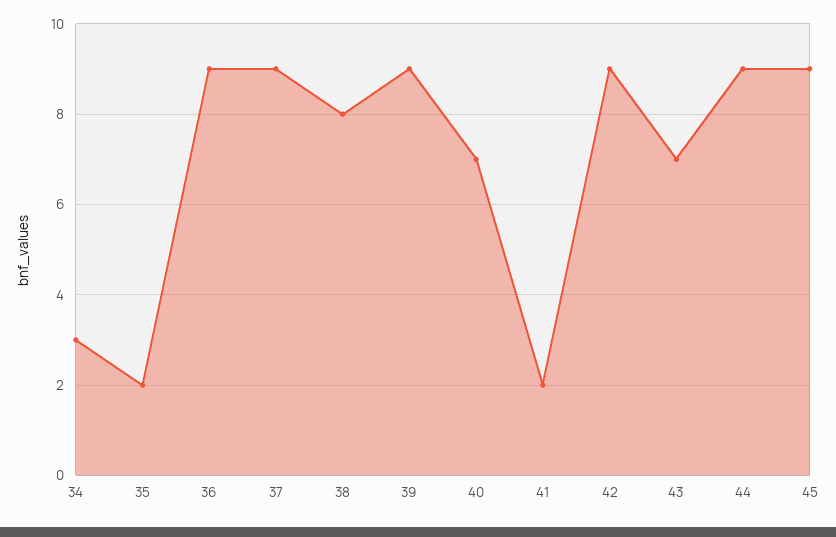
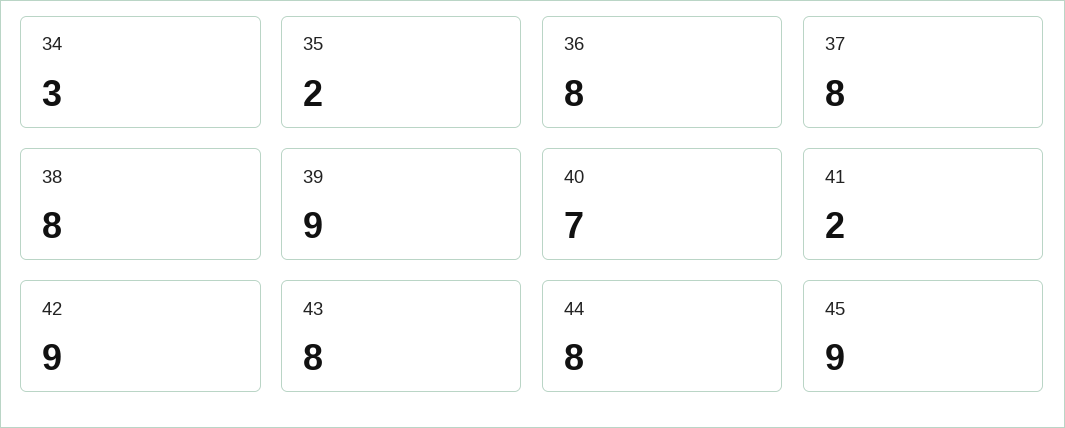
  {
    "34": 3,
    "35": 2,
-   "36": 9,
+   "36": 8,
-   "37": 9,
+   "37": 8,
    "38": 8,
    "39": 9,
    "40": 7,
    "41": 2,
    "42": 9,
-   "43": 7,
+   "43": 8,
-   "44": 9,
+   "44": 8,
    "45": 9
  }

